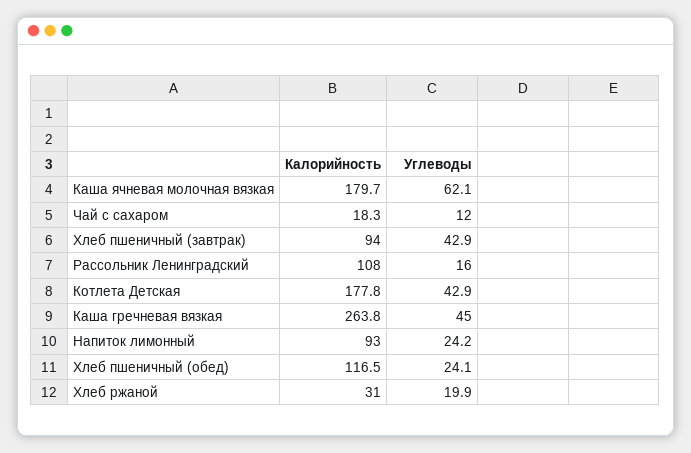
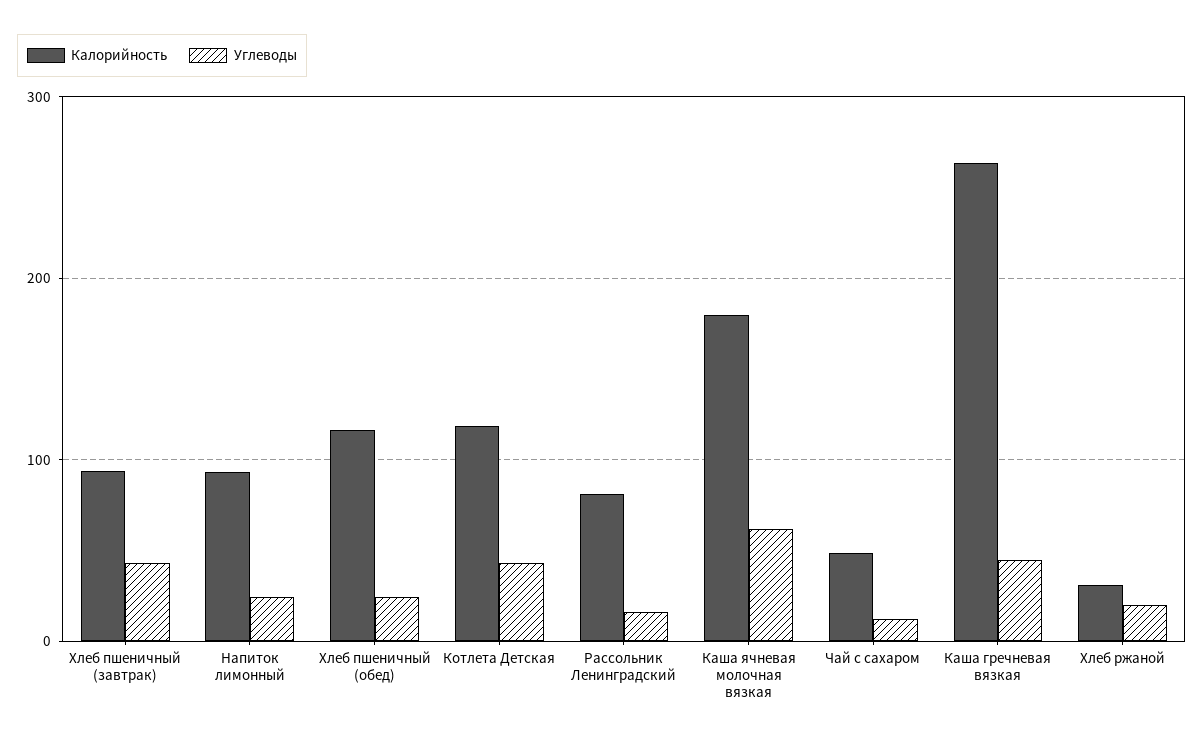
  {
    "Калорийность": {
      "Каша ячневая молочная вязкая": 179.7,
-     "Чай с сахаром": 18.3,
+     "Чай с сахаром": 50,
      "Хлеб пшеничный (завтрак)": 94,
-     "Рассольник Ленинградский": 108,
+     "Рассольник Ленинградский": 80,
-     "Котлета Детская": 177.8,
+     "Котлета Детская": 120,
      "Каша гречневая вязкая": 263.8,
      "Напиток лимонный": 93,
      "Хлеб пшеничный (обед)": 116.5,
      "Хлеб ржаной": 31
    },
    "Углеводы": {
      "Каша ячневая молочная вязкая": 62.1,
      "Чай с сахаром": 12,
      "Хлеб пшеничный (завтрак)": 42.9,
      "Рассольник Ленинградский": 16,
      "Котлета Детская": 42.9,
      "Каша гречневая вязкая": 45,
      "Напиток лимонный": 24.2,
      "Хлеб пшеничный (обед)": 24.1,
      "Хлеб ржаной": 19.9
    }
  }

